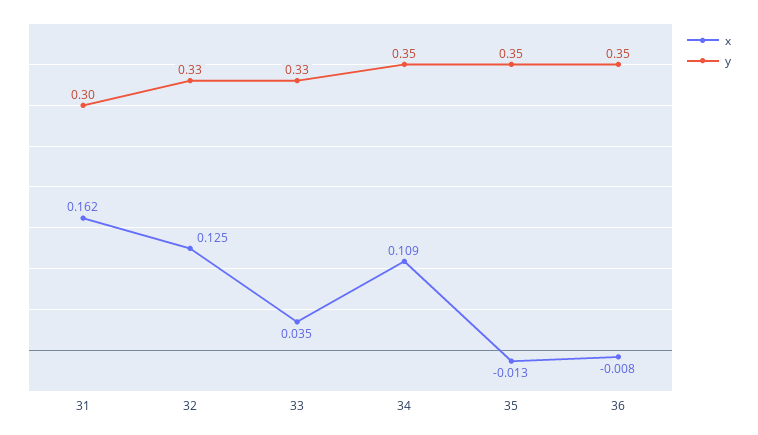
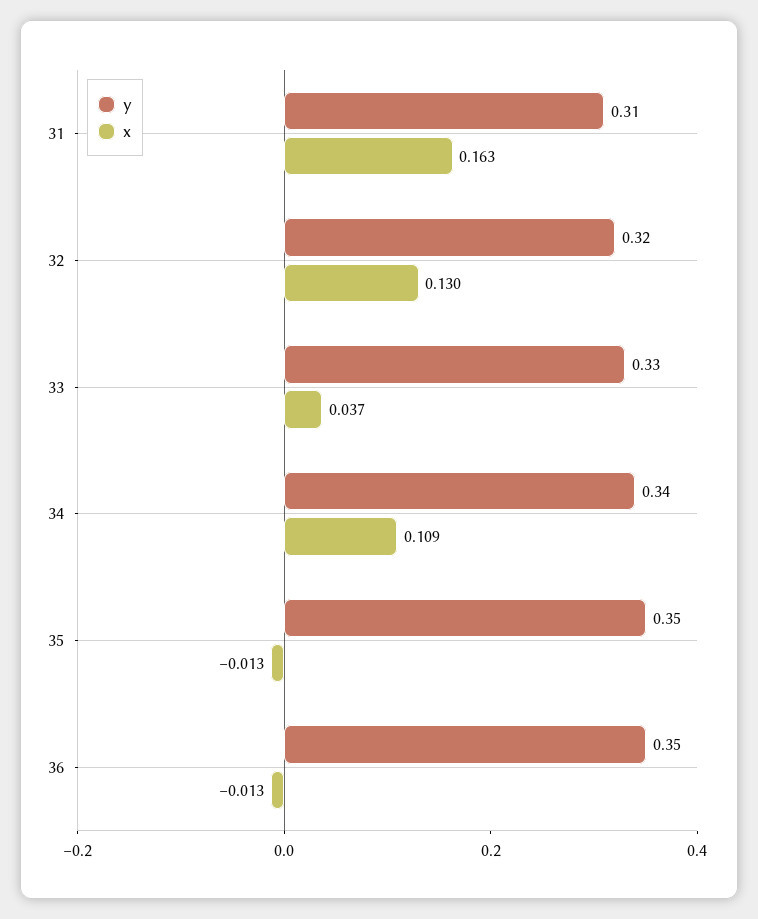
  {
    "x": {
-     "31": 0.162,
+     "31": 0.163,
-     "32": 0.125,
+     "32": 0.13,
-     "33": 0.035,
+     "33": 0.037,
      "34": 0.109,
      "35": -0.013,
-     "36": -0.008
+     "36": -0.013
    },
    "y": {
-     "31": 0.3,
+     "31": 0.31,
-     "32": 0.33,
+     "32": 0.32,
      "33": 0.33,
-     "34": 0.35,
+     "34": 0.34,
      "35": 0.35,
      "36": 0.35
    }
  }

